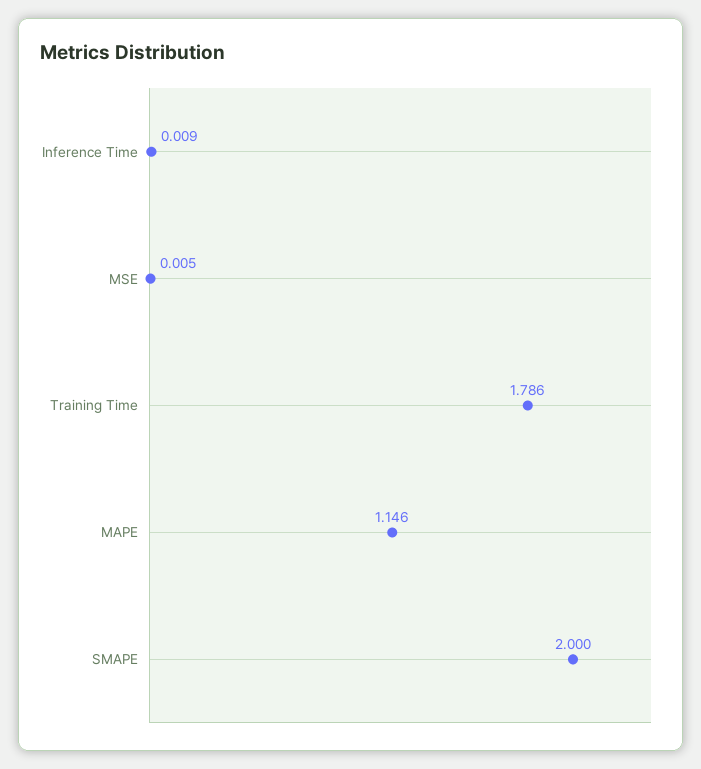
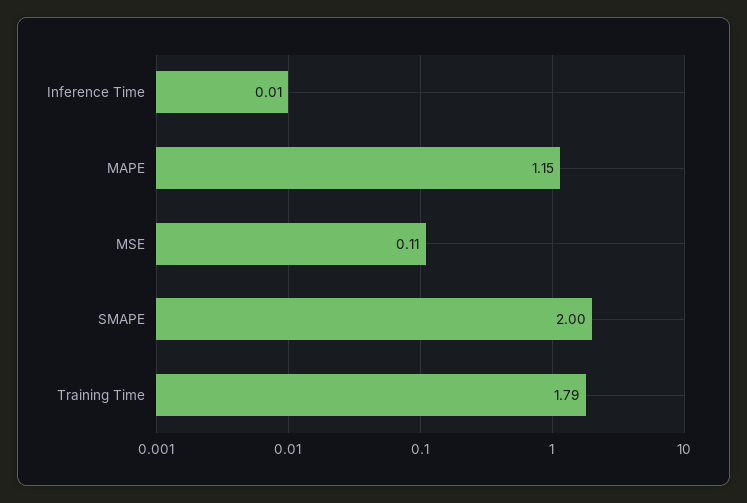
  {
    "Inference Time": 0.009,
-   "MSE": 0.005,
+   "MSE": 0.11,
    "Training Time": 1.786,
    "MAPE": 1.146,
    "SMAPE": 2
  }

